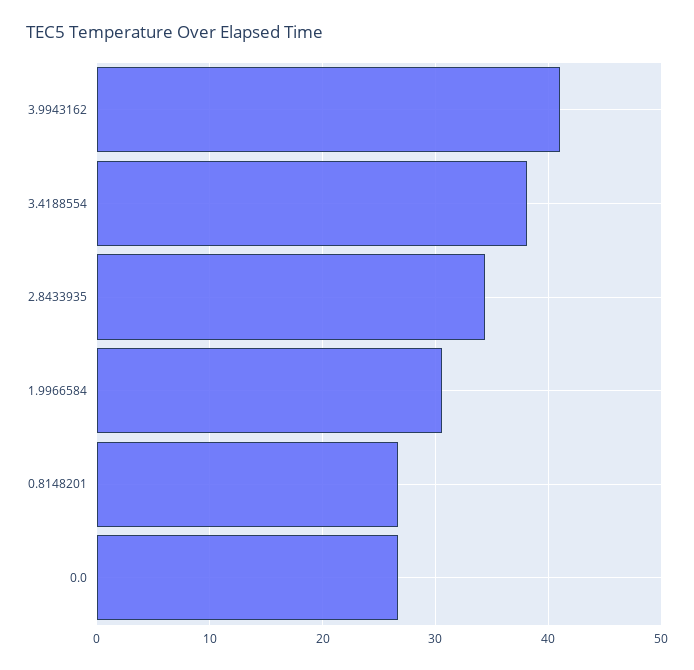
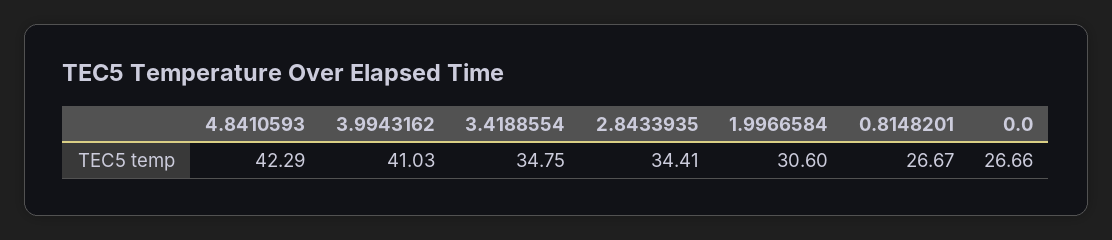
  {
    "3.9943162": 41.03,
-   "3.4188554": 38,
+   "3.4188554": 34.75,
    "2.8433935": 34.41,
    "1.9966584": 30.6,
    "0.8148201": 26.67,
-   "0.0": 26.66
+   "0.0": 26.66,
+   "4.8410593": 42.29
  }

